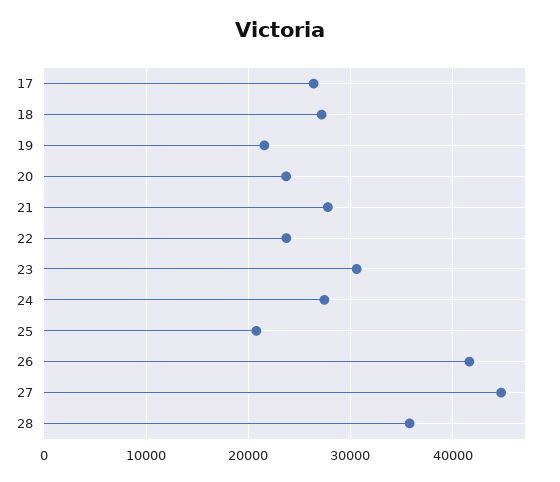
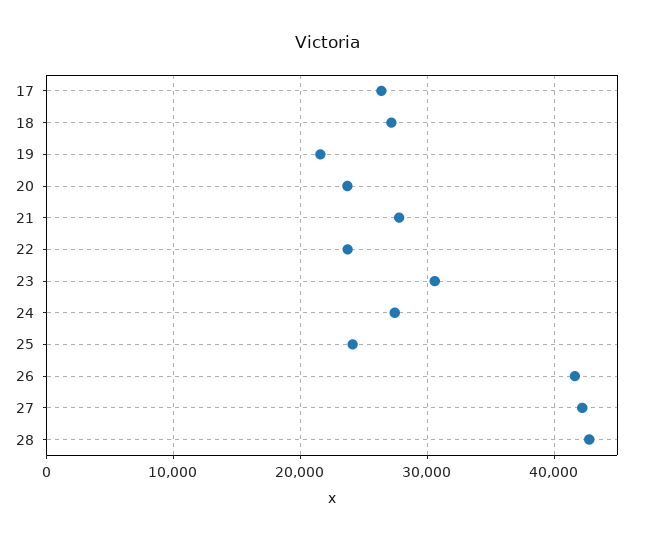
  {
    "17": 26000,
    "18": 27000,
    "19": 22000,
    "20": 24000,
    "21": 28000,
    "22": 24000,
    "23": 31000,
    "24": 27000,
-   "25": 21000,
+   "25": 24000,
    "26": 42000,
-   "27": 45000,
+   "27": 42000,
-   "28": 36000
+   "28": 43000
  }

